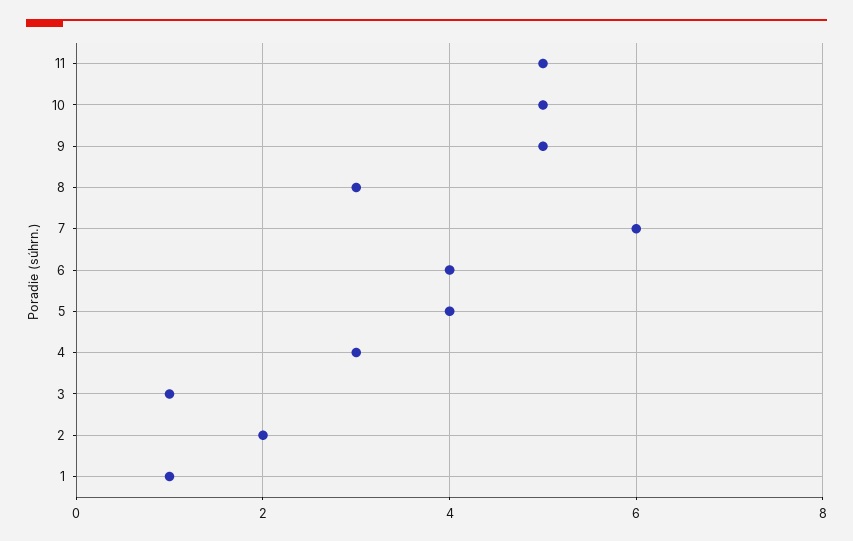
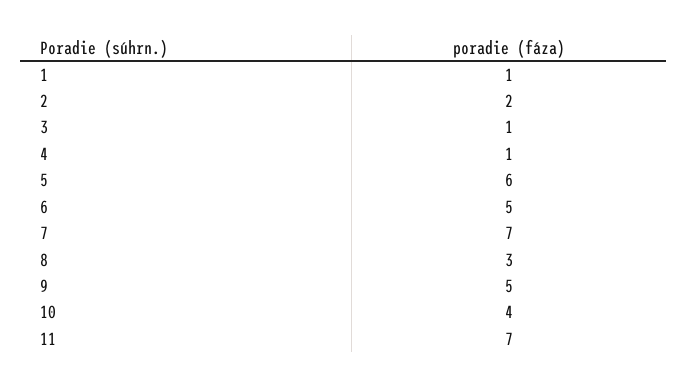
  {
-   "11": 5,
+   "11": 7,
-   "10": 5,
+   "10": 4,
    "9": 5,
    "8": 3,
-   "7": 6,
+   "7": 7,
-   "6": 4,
+   "6": 5,
-   "5": 4,
+   "5": 6,
-   "4": 3,
+   "4": 1,
    "3": 1,
    "2": 2,
    "1": 1
  }

